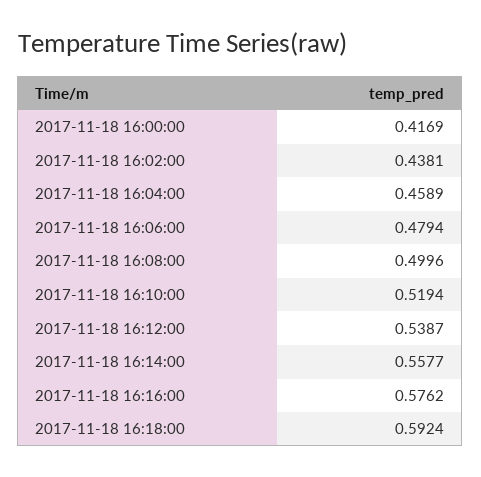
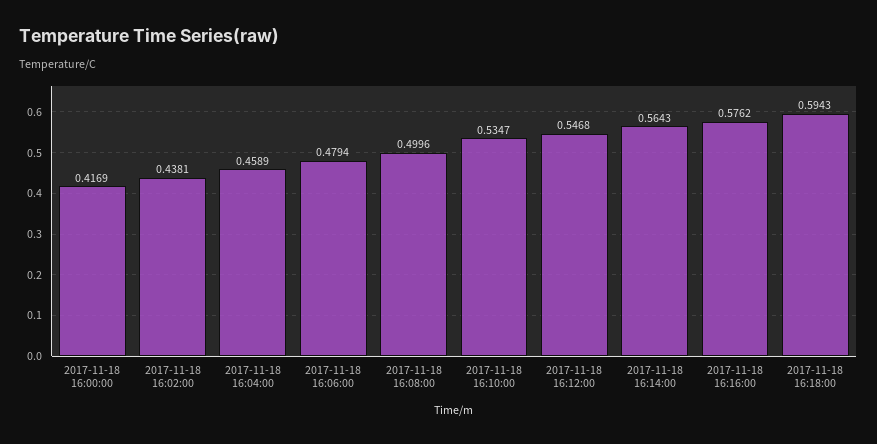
  {
    "2017-11-18 16:00:00": 0.4169,
    "2017-11-18 16:02:00": 0.4381,
    "2017-11-18 16:04:00": 0.4589,
    "2017-11-18 16:06:00": 0.4794,
    "2017-11-18 16:08:00": 0.4996,
-   "2017-11-18 16:10:00": 0.5194,
+   "2017-11-18 16:10:00": 0.5347,
-   "2017-11-18 16:12:00": 0.5387,
+   "2017-11-18 16:12:00": 0.5468,
-   "2017-11-18 16:14:00": 0.5577,
+   "2017-11-18 16:14:00": 0.5643,
    "2017-11-18 16:16:00": 0.5762,
-   "2017-11-18 16:18:00": 0.5924
+   "2017-11-18 16:18:00": 0.5943
  }

